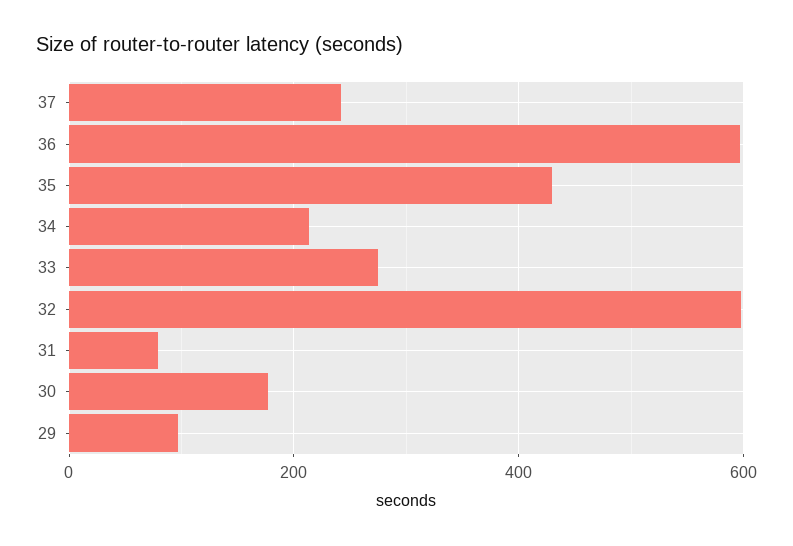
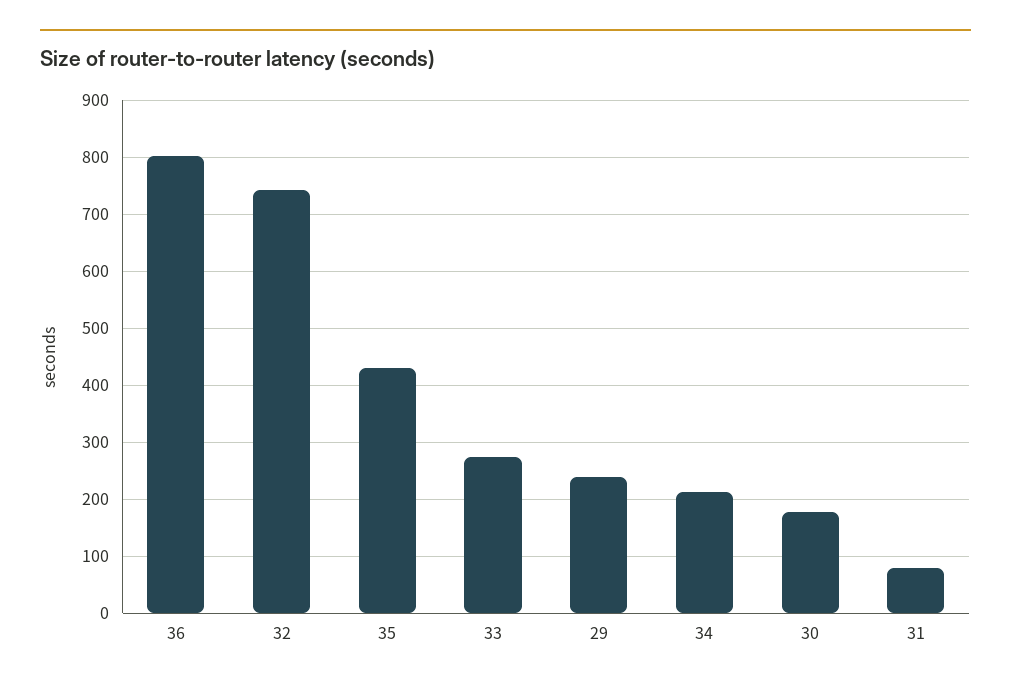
  {
-   "37": 240,
-   "36": 600,
+   "36": 800,
    "35": 440,
    "34": 220,
    "33": 280,
-   "32": 600,
+   "32": 740,
    "31": 80,
    "30": 180,
-   "29": 100
+   "29": 240
  }

